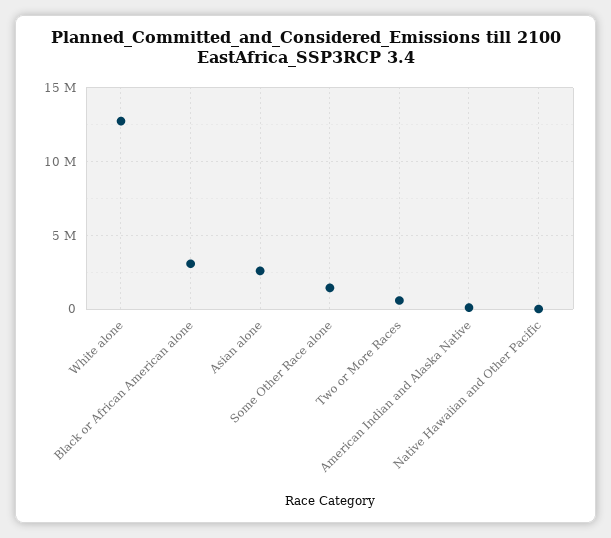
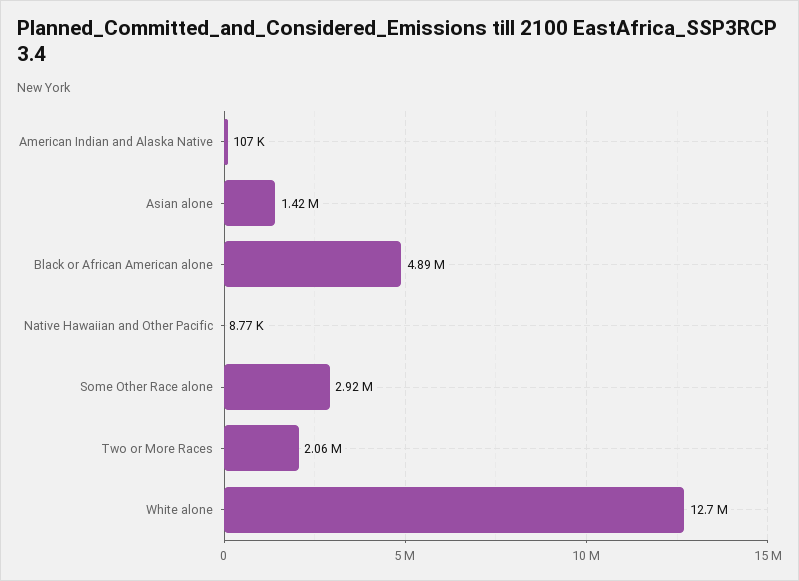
  {
    "White alone": 12700000,
-   "Black or African American alone": 3000000,
+   "Black or African American alone": 4890000,
-   "Asian alone": 2500000,
+   "Asian alone": 1420000,
-   "Some Other Race alone": 1500000,
+   "Some Other Race alone": 2920000,
-   "Two or More Races": 500000,
+   "Two or More Races": 2060000,
    "American Indian and Alaska Native": 107000,
    "Native Hawaiian and Other Pacific": 8770
  }

